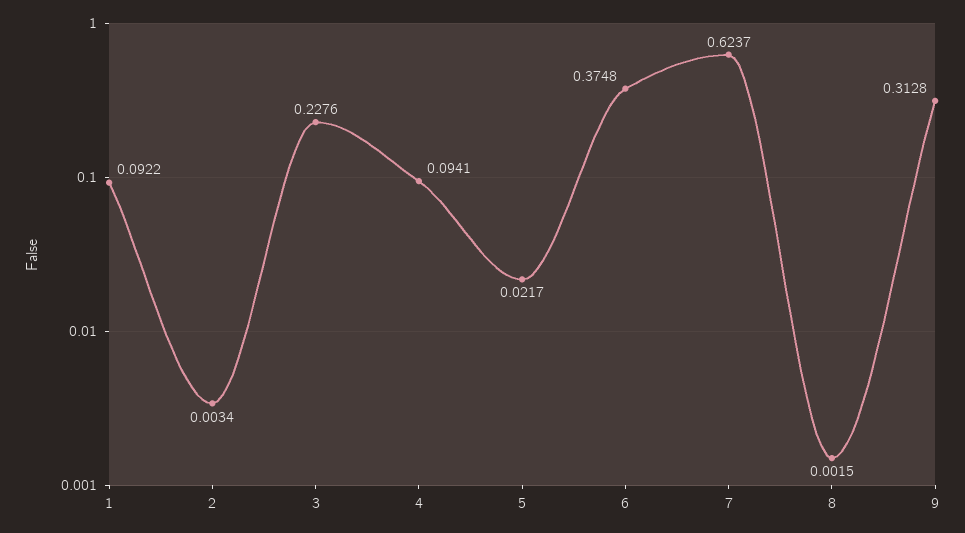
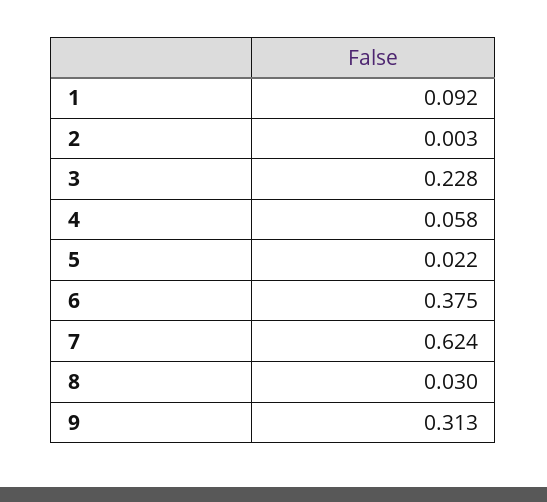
  {
    "1": 0.0922,
    "2": 0.0034,
    "3": 0.2276,
-   "4": 0.0941,
+   "4": 0.058,
    "5": 0.0217,
    "6": 0.3748,
    "7": 0.6237,
-   "8": 0.0015,
+   "8": 0.03,
    "9": 0.3128
  }

